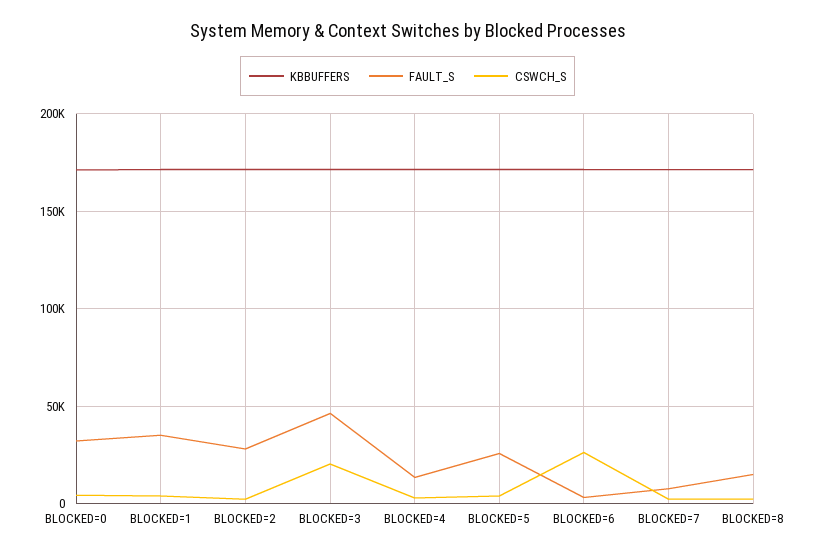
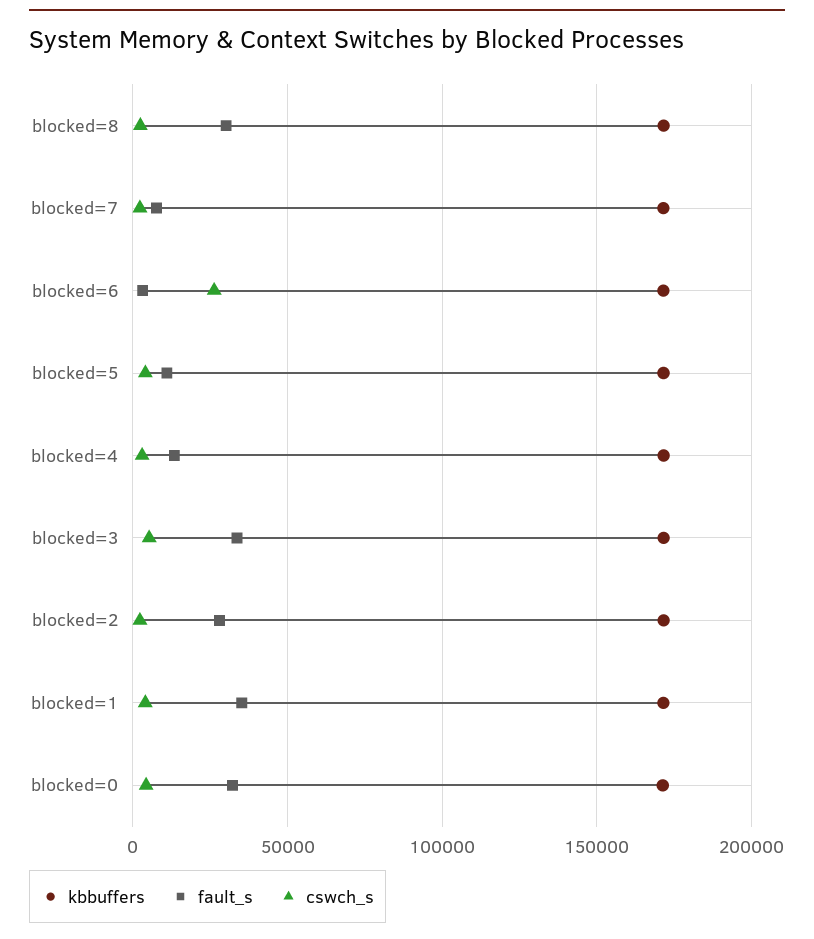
  {
    "KBBUFFERS": {
      "BLOCKED=0": 170000,
      "BLOCKED=1": 170000,
      "BLOCKED=2": 170000,
      "BLOCKED=3": 170000,
      "BLOCKED=4": 170000,
      "BLOCKED=5": 170000,
      "BLOCKED=6": 170000,
      "BLOCKED=7": 170000,
      "BLOCKED=8": 170000
    },
    "FAULT_S": {
      "BLOCKED=0": 30000,
      "BLOCKED=1": 35000,
      "BLOCKED=2": 30000,
-     "BLOCKED=3": 45000,
+     "BLOCKED=3": 35000,
      "BLOCKED=4": 15000,
-     "BLOCKED=5": 25000,
+     "BLOCKED=5": 10000,
      "BLOCKED=6": 5000,
      "BLOCKED=7": 10000,
-     "BLOCKED=8": 15000
+     "BLOCKED=8": 30000
    },
    "CSWCH_S": {
      "BLOCKED=0": 5000,
      "BLOCKED=1": 5000,
      "BLOCKED=2": 0,
-     "BLOCKED=3": 20000,
+     "BLOCKED=3": 5000,
      "BLOCKED=4": 5000,
      "BLOCKED=5": 5000,
      "BLOCKED=6": 25000,
      "BLOCKED=7": 0,
      "BLOCKED=8": 0
    }
  }

